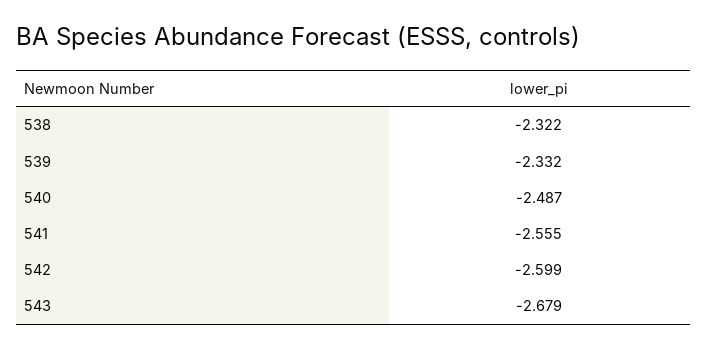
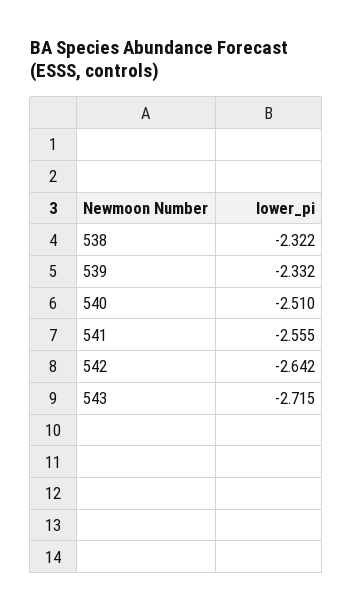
  {
    "538": -2.322,
    "539": -2.332,
-   "540": -2.487,
+   "540": -2.51,
    "541": -2.555,
-   "542": -2.599,
+   "542": -2.642,
-   "543": -2.679
+   "543": -2.715
  }

